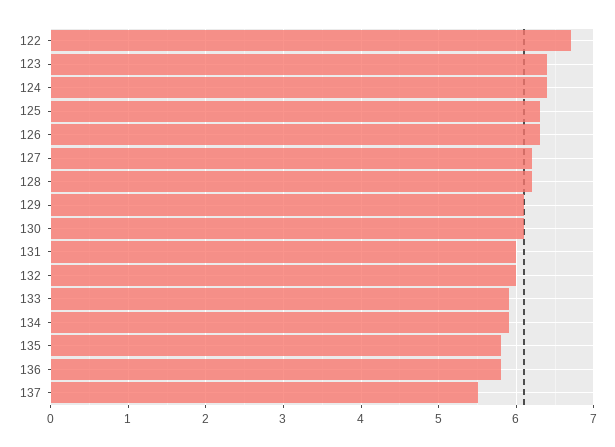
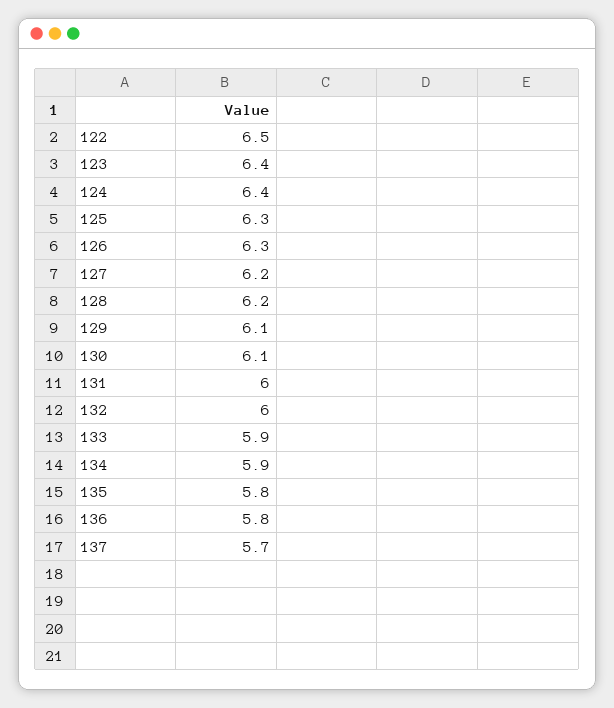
  {
-   "122": 6.7,
+   "122": 6.5,
    "123": 6.4,
    "124": 6.4,
    "125": 6.3,
    "126": 6.3,
    "127": 6.2,
    "128": 6.2,
    "129": 6.1,
    "130": 6.1,
    "131": 6,
    "132": 6,
    "133": 5.9,
    "134": 5.9,
    "135": 5.8,
    "136": 5.8,
-   "137": 5.5
+   "137": 5.7
  }

